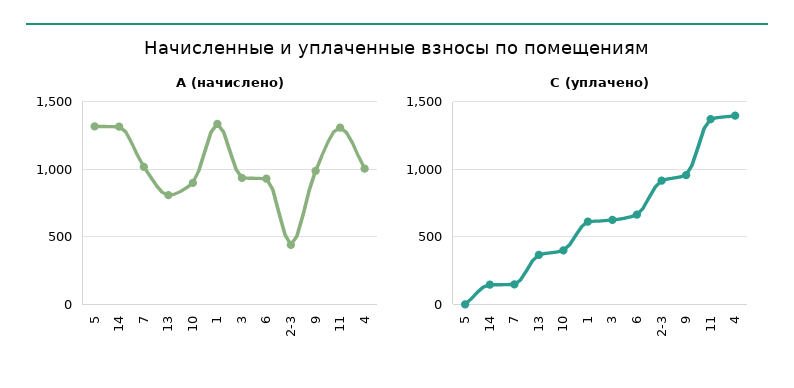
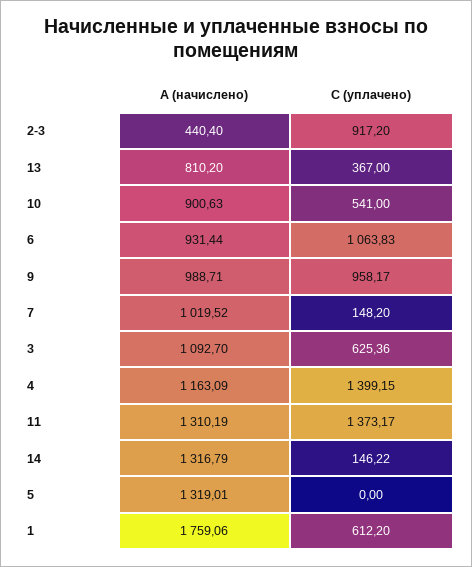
  {
    "A (начислено)": {
      "5": 1319.01,
      "14": 1316.79,
      "7": 1019.52,
      "13": 810.2,
      "10": 900.63,
-     "1": 1350,
+     "1": 1759.06,
-     "3": 950,
+     "3": 1092.7,
      "6": 931.44,
      "2-3": 440.4,
      "9": 988.71,
      "11": 1310.19,
-     "4": 1000
+     "4": 1163.09
    },
    "C (уплачено)": {
      "5": 0,
      "14": 146.22,
      "7": 148.2,
      "13": 367,
-     "10": 400,
+     "10": 541,
      "1": 612.2,
      "3": 625.36,
-     "6": 650,
+     "6": 1063.83,
      "2-3": 917.2,
      "9": 958.17,
      "11": 1373.17,
      "4": 1399.15
    }
  }

